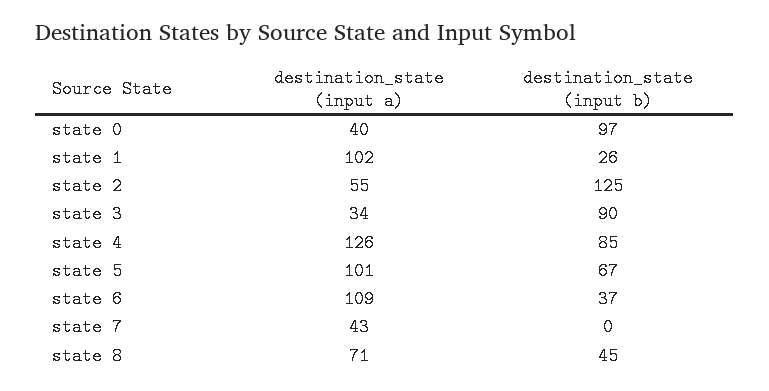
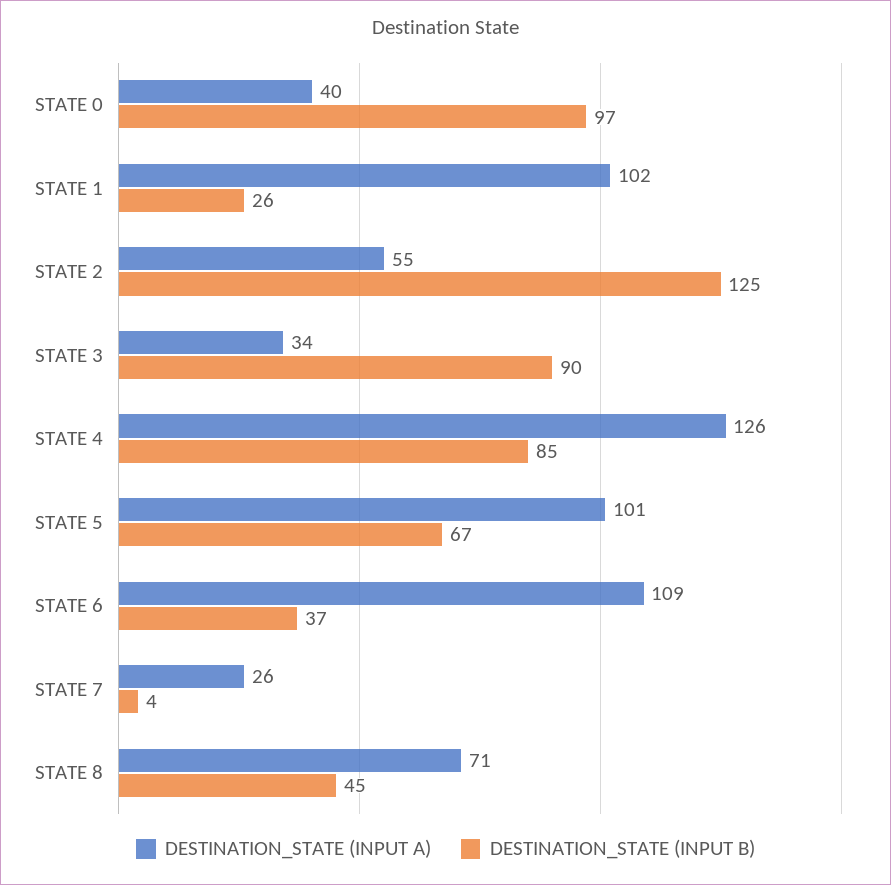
  {
    "destination_state (input a)": {
      "state 0": 40,
      "state 1": 102,
      "state 2": 55,
      "state 3": 34,
      "state 4": 126,
      "state 5": 101,
      "state 6": 109,
-     "state 7": 43,
+     "state 7": 26,
      "state 8": 71
    },
    "destination_state (input b)": {
      "state 0": 97,
      "state 1": 26,
      "state 2": 125,
      "state 3": 90,
      "state 4": 85,
      "state 5": 67,
      "state 6": 37,
-     "state 7": 0,
+     "state 7": 4,
      "state 8": 45
    }
  }

